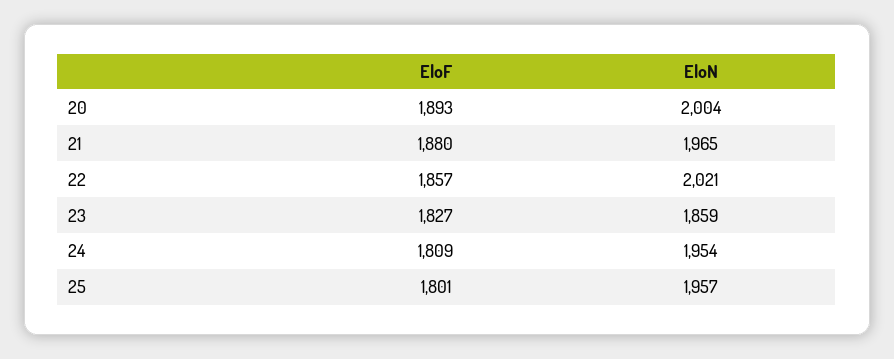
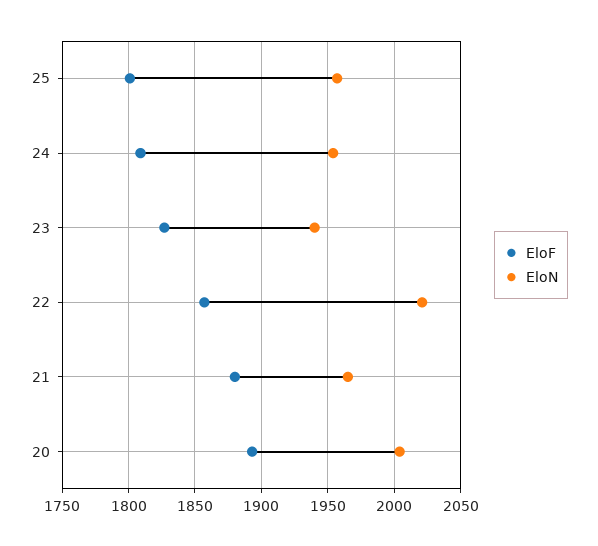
  {
    "EloF": {
      "20": 1893,
      "21": 1880,
      "22": 1857,
      "23": 1827,
      "24": 1809,
      "25": 1801
    },
    "EloN": {
      "20": 2004,
      "21": 1965,
      "22": 2021,
-     "23": 1859,
+     "23": 1940,
      "24": 1954,
      "25": 1957
    }
  }

